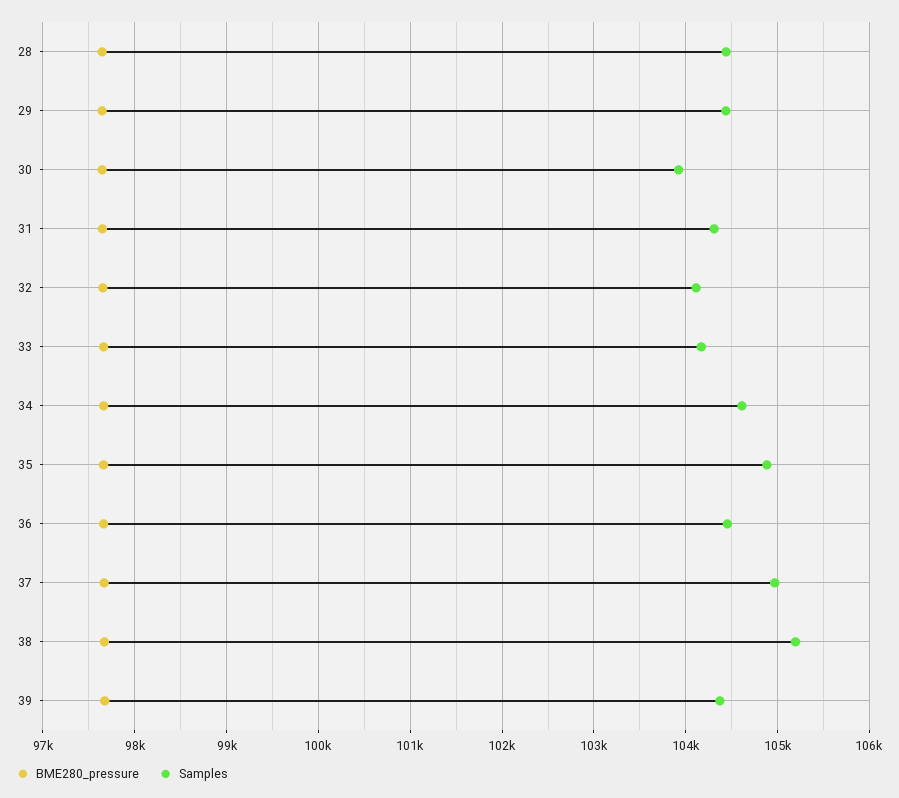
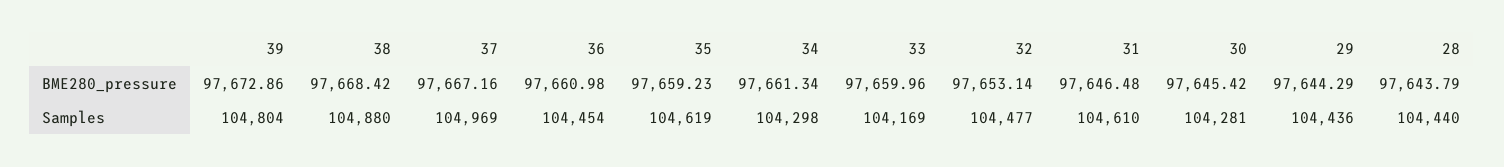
  {
    "BME280_pressure": {
      "28": 97643.79,
      "29": 97644.29,
      "30": 97645.42,
      "31": 97646.48,
      "32": 97653.14,
      "33": 97659.96,
      "34": 97661.34,
      "35": 97659.23,
      "36": 97660.98,
      "37": 97667.16,
      "38": 97668.42,
      "39": 97672.86
    },
    "Samples": {
      "28": 104440,
      "29": 104436,
-     "30": 103900,
+     "30": 104281,
-     "31": 104300,
+     "31": 104610,
-     "32": 104100,
+     "32": 104477,
      "33": 104169,
-     "34": 104600,
+     "34": 104298,
-     "35": 104900,
+     "35": 104619,
      "36": 104454,
      "37": 104969,
-     "38": 105200,
+     "38": 104880,
-     "39": 104400
+     "39": 104804
    }
  }

